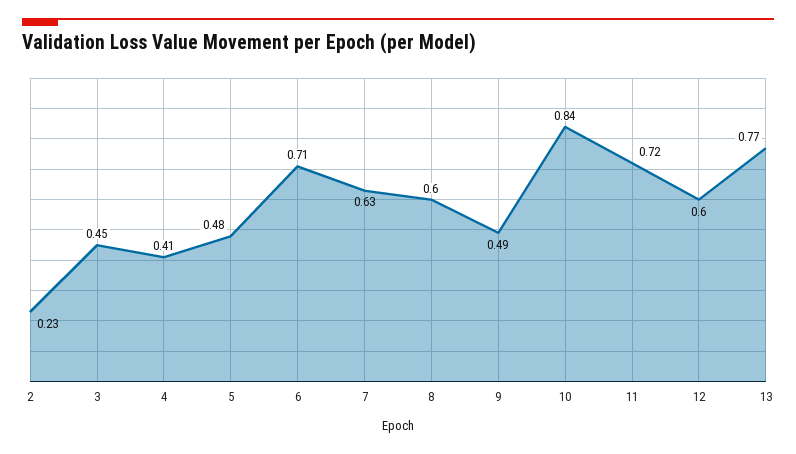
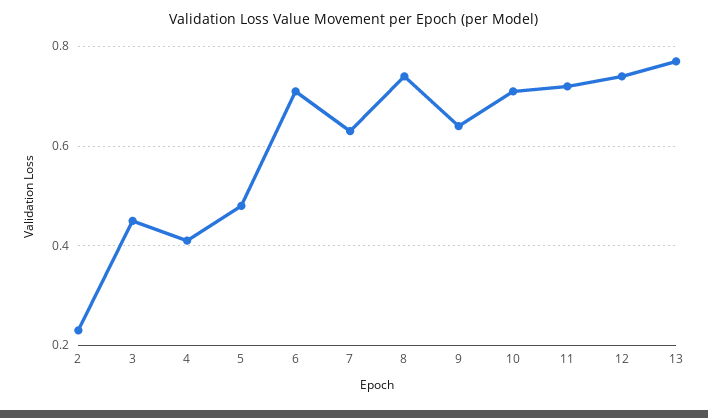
  {
    "2": 0.23,
    "3": 0.45,
    "4": 0.41,
    "5": 0.48,
    "6": 0.71,
    "7": 0.63,
-   "8": 0.6,
+   "8": 0.75,
-   "9": 0.49,
+   "9": 0.65,
-   "10": 0.84,
+   "10": 0.7,
    "11": 0.72,
-   "12": 0.6,
+   "12": 0.75,
    "13": 0.77
  }

